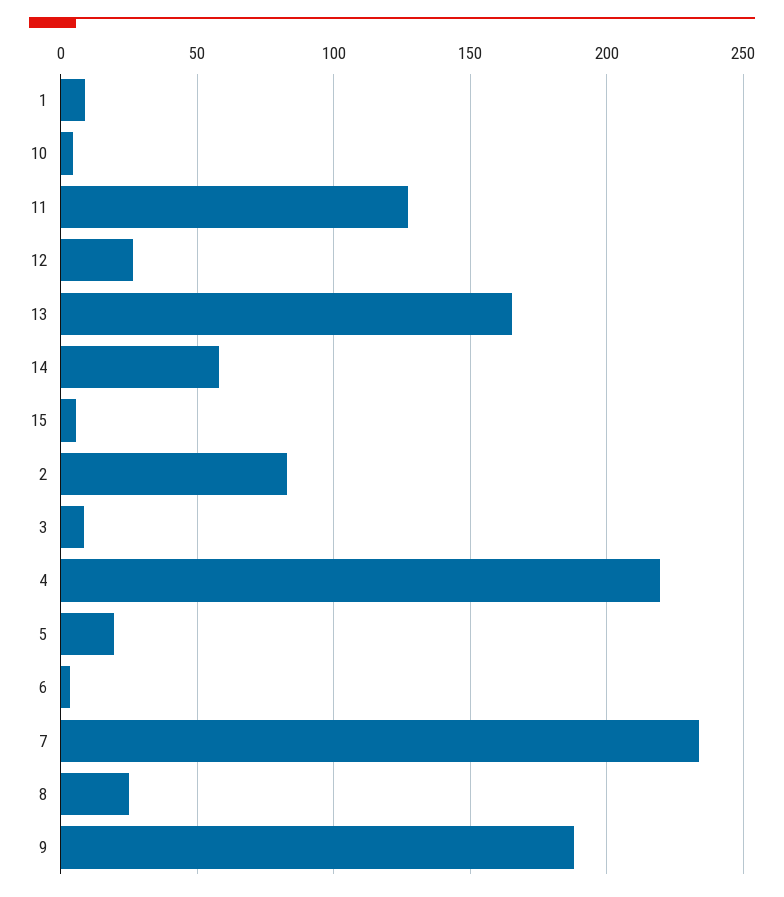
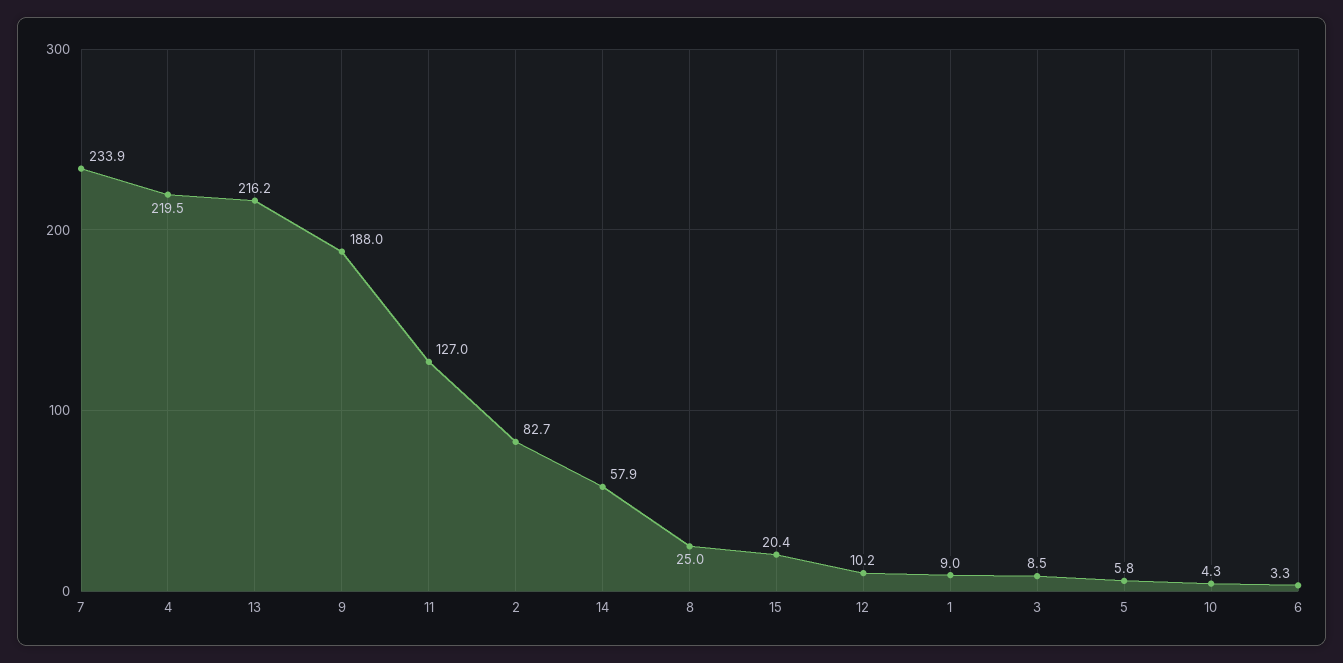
  {
    "1": 9,
    "10": 4.3,
    "11": 127,
-   "12": 25,
+   "12": 10.2,
-   "13": 165,
+   "13": 216.2,
    "14": 57.9,
-   "15": 5,
+   "15": 20.4,
    "2": 82.7,
    "3": 8.5,
    "4": 219.5,
-   "5": 20,
+   "5": 5.8,
    "6": 3.3,
    "7": 233.9,
    "8": 25,
    "9": 188
  }

